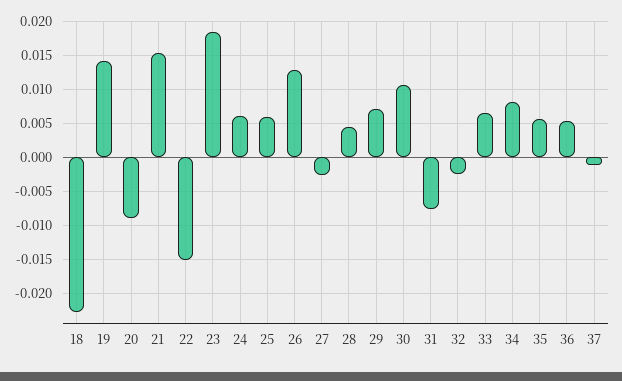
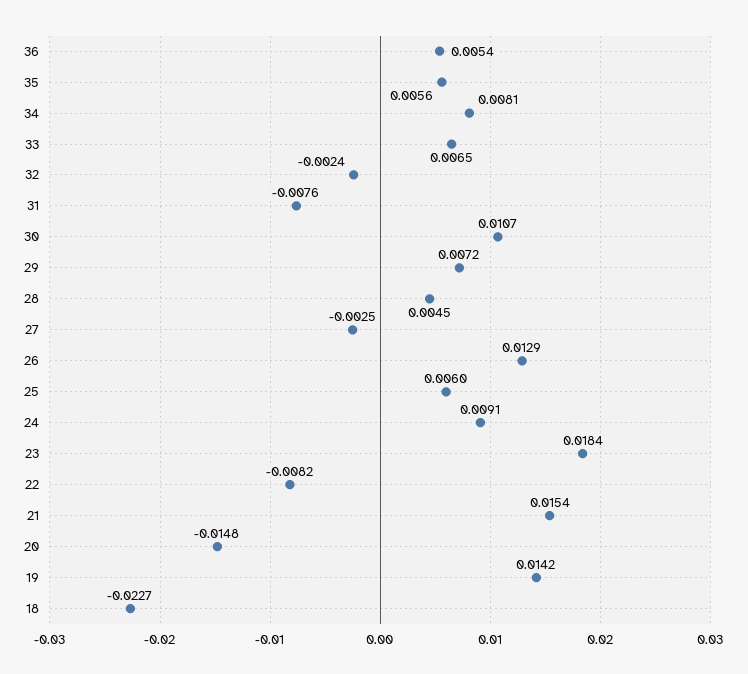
  {
    "18": -0.0227,
    "19": 0.0142,
-   "20": -0.009,
+   "20": -0.0148,
    "21": 0.0154,
-   "22": -0.015,
+   "22": -0.0082,
    "23": 0.0184,
-   "24": 0.006,
+   "24": 0.0091,
    "25": 0.006,
    "26": 0.0129,
    "27": -0.0025,
    "28": 0.0045,
    "29": 0.0072,
    "30": 0.0107,
    "31": -0.0076,
    "32": -0.0024,
    "33": 0.0065,
    "34": 0.0081,
    "35": 0.0056,
-   "36": 0.0054,
+   "36": 0.0054
-   "37": -0.001
  }

